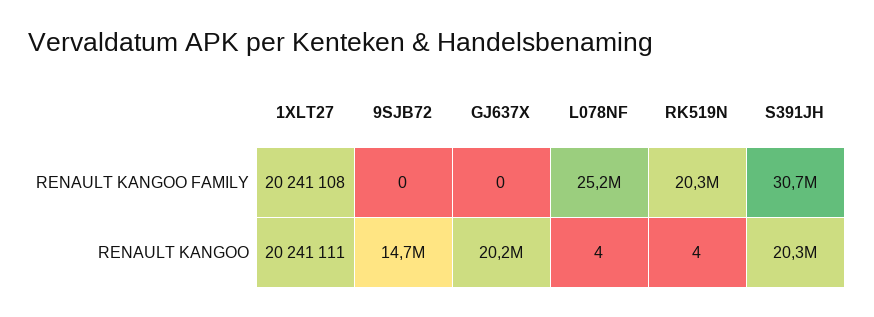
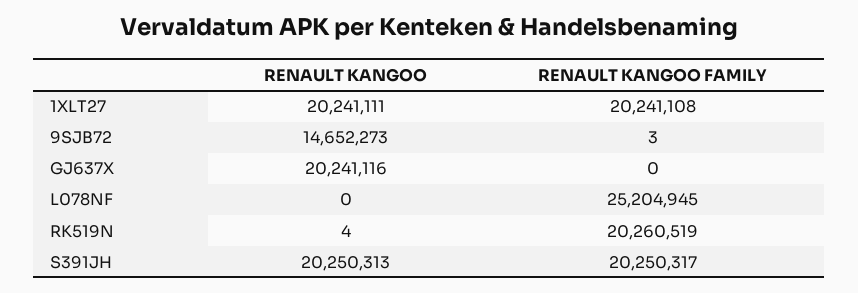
  {
    "1XLT27": {
      "RENAULT KANGOO FAMILY": 20241108,
      "RENAULT KANGOO": 20241111
    },
    "9SJB72": {
-     "RENAULT KANGOO FAMILY": 0,
+     "RENAULT KANGOO FAMILY": 3,
      "RENAULT KANGOO": 14652273
    },
    "GJ637X": {
      "RENAULT KANGOO FAMILY": 0,
      "RENAULT KANGOO": 20241116
    },
    "L078NF": {
      "RENAULT KANGOO FAMILY": 25204945,
-     "RENAULT KANGOO": 4
+     "RENAULT KANGOO": 0
    },
    "RK519N": {
      "RENAULT KANGOO FAMILY": 20260519,
      "RENAULT KANGOO": 4
    },
    "S391JH": {
-     "RENAULT KANGOO FAMILY": 30700000,
+     "RENAULT KANGOO FAMILY": 20250317,
      "RENAULT KANGOO": 20250313
    }
  }

